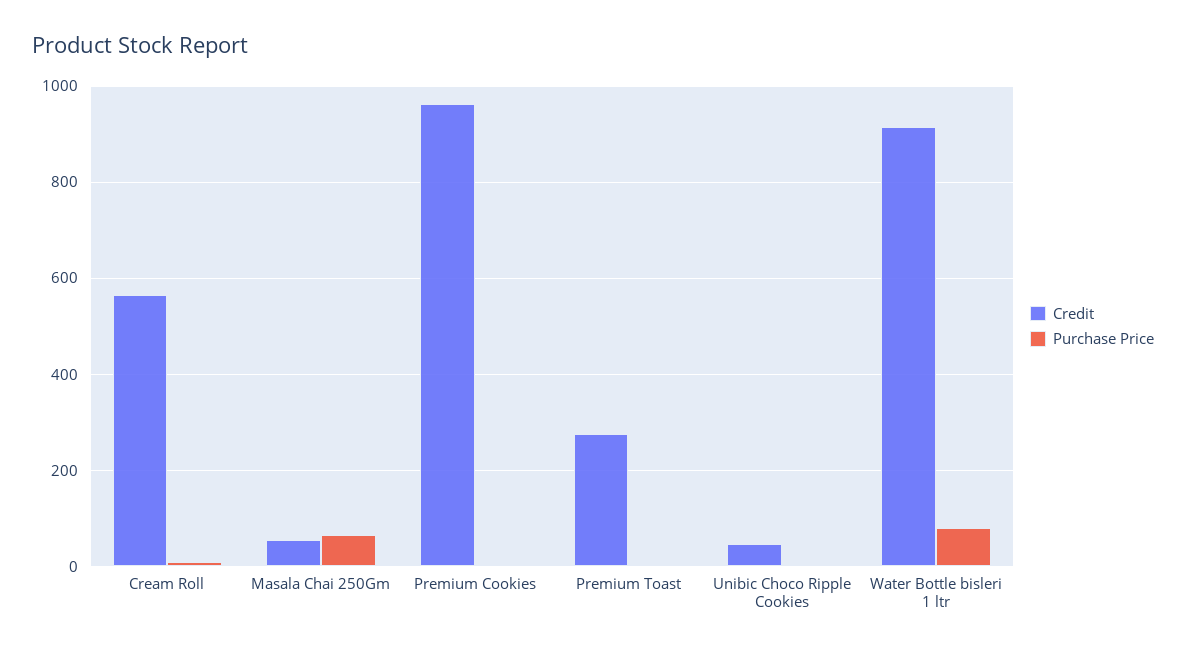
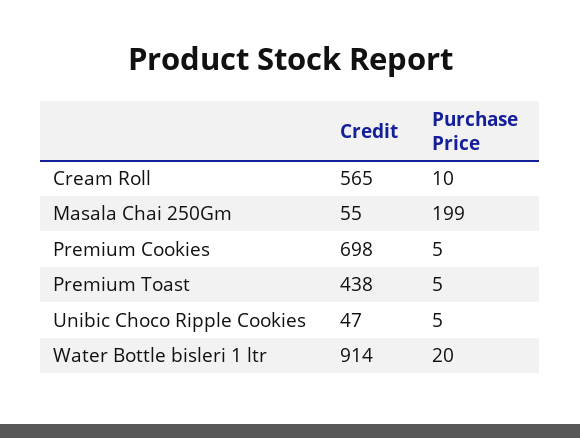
  {
    "Credit": {
      "Cream Roll": 565,
      "Masala Chai 250Gm": 55,
-     "Premium Cookies": 960,
+     "Premium Cookies": 698,
-     "Premium Toast": 280,
+     "Premium Toast": 438,
      "Unibic Choco Ripple Cookies": 47,
      "Water Bottle bisleri 1 ltr": 914
    },
    "Purchase Price": {
      "Cream Roll": 10,
-     "Masala Chai 250Gm": 60,
+     "Masala Chai 250Gm": 199,
      "Premium Cookies": 5,
      "Premium Toast": 5,
      "Unibic Choco Ripple Cookies": 5,
-     "Water Bottle bisleri 1 ltr": 80
+     "Water Bottle bisleri 1 ltr": 20
    }
  }

